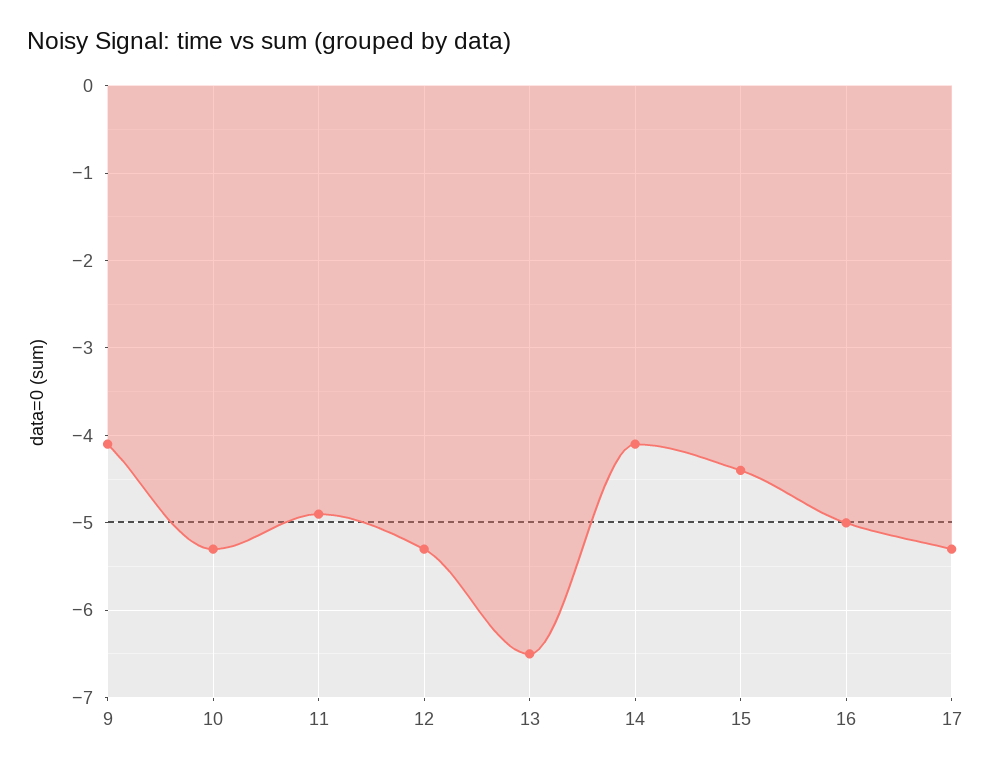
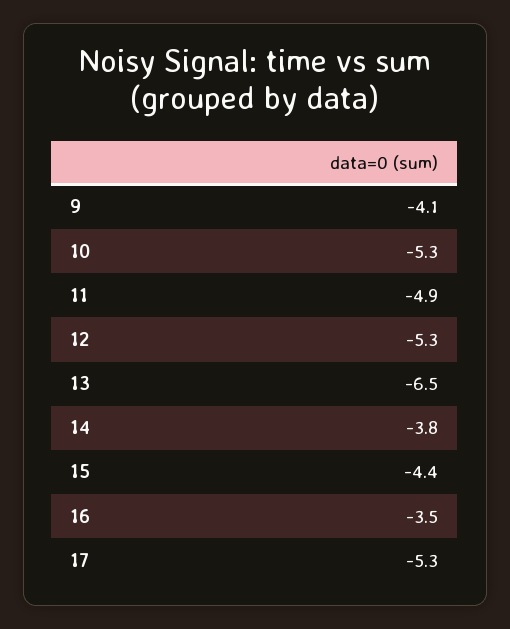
  {
    "9": -4.1,
    "10": -5.3,
    "11": -4.9,
    "12": -5.3,
    "13": -6.5,
-   "14": -4.1,
+   "14": -3.8,
    "15": -4.4,
-   "16": -5,
+   "16": -3.5,
    "17": -5.3
  }

